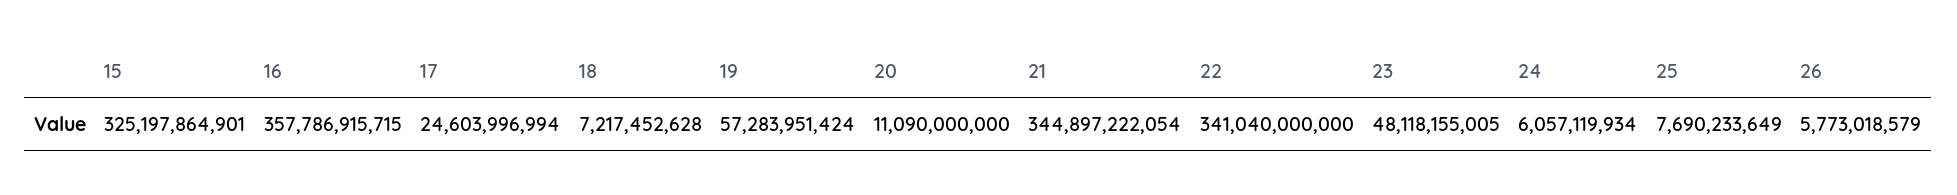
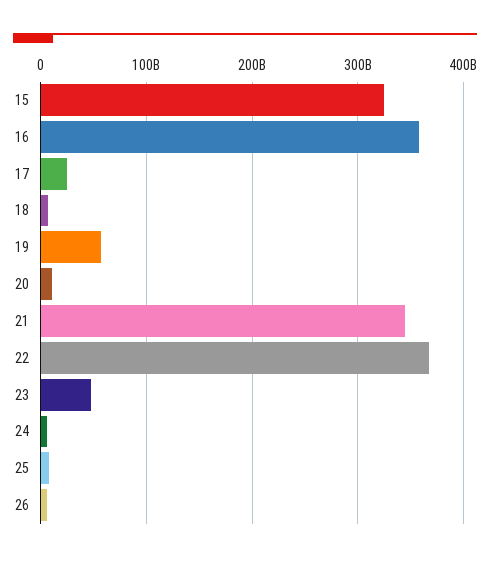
  {
    "15": 325197864901,
    "16": 357786915715,
    "17": 24603996994,
    "18": 7217452628,
    "19": 57283951424,
    "20": 11090000000,
    "21": 344897222054,
-   "22": 341040000000,
+   "22": 370000000000,
    "23": 48118155005,
    "24": 6057119934,
    "25": 7690233649,
    "26": 5773018579
  }

